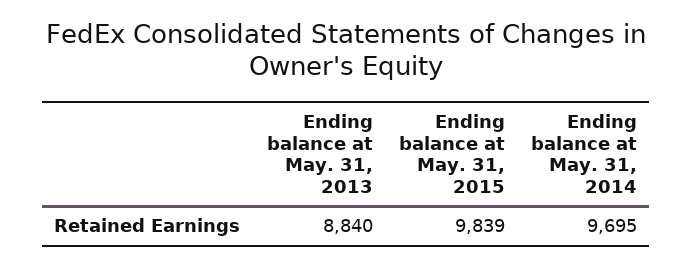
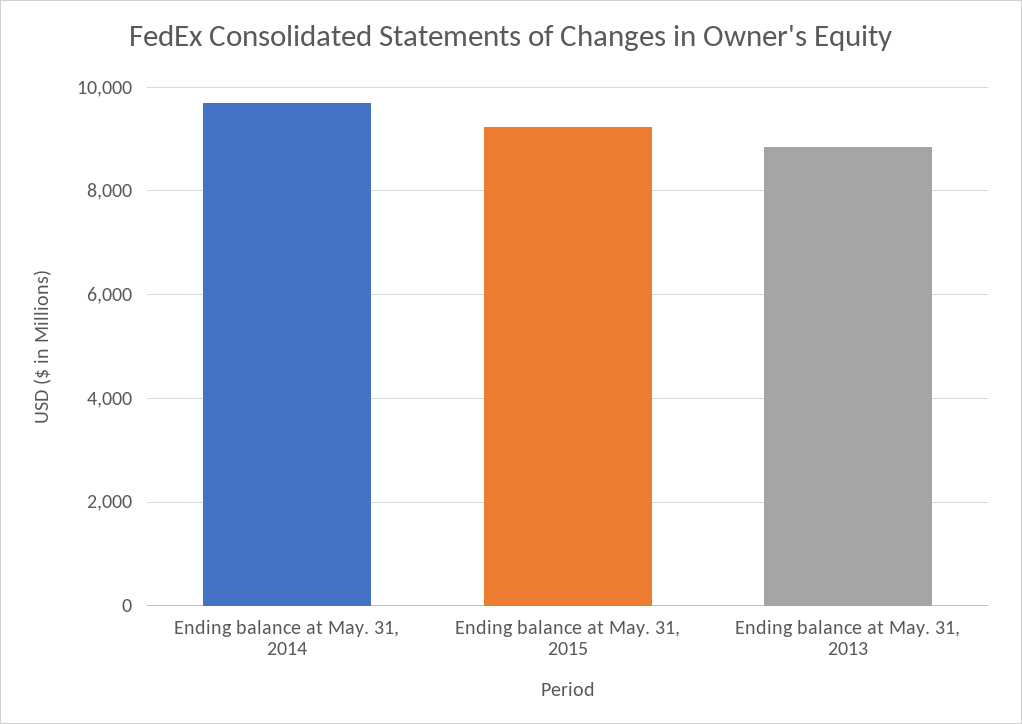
  {
    "Ending balance at May. 31, 2013": 8840,
-   "Ending balance at May. 31, 2015": 9839,
+   "Ending balance at May. 31, 2015": 9200,
    "Ending balance at May. 31, 2014": 9695
  }

